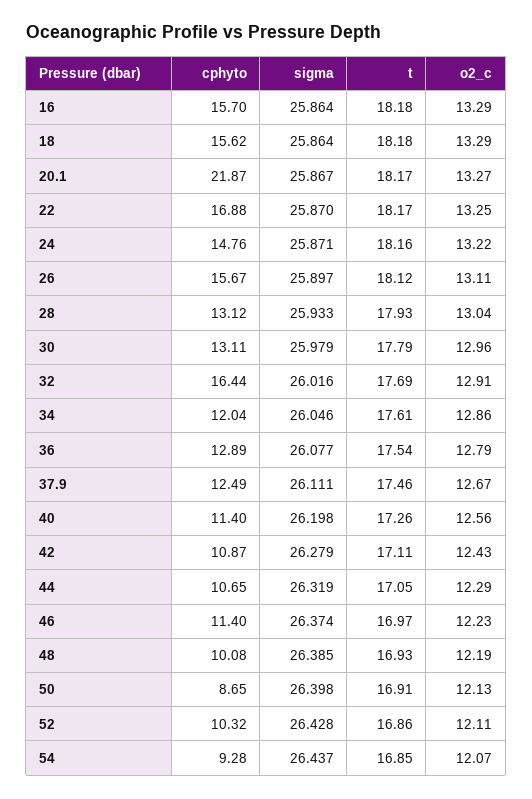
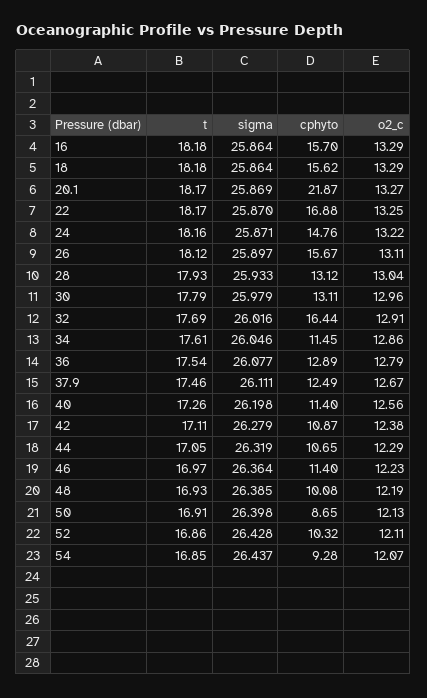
  {
    "cphyto": {
      "16": 15.7,
      "18": 15.62,
      "20.1": 21.87,
      "22": 16.88,
      "24": 14.76,
      "26": 15.67,
      "28": 13.12,
      "30": 13.11,
      "32": 16.44,
-     "34": 12.04,
+     "34": 11.45,
      "36": 12.89,
      "37.9": 12.49,
      "40": 11.4,
      "42": 10.87,
      "44": 10.65,
      "46": 11.4,
      "48": 10.08,
      "50": 8.65,
      "52": 10.32,
      "54": 9.28
    },
    "sigma": {
      "16": 25.864,
      "18": 25.864,
-     "20.1": 25.867,
+     "20.1": 25.869,
      "22": 25.87,
      "24": 25.871,
      "26": 25.897,
      "28": 25.933,
      "30": 25.979,
      "32": 26.016,
      "34": 26.046,
      "36": 26.077,
      "37.9": 26.111,
      "40": 26.198,
      "42": 26.279,
      "44": 26.319,
-     "46": 26.374,
+     "46": 26.364,
      "48": 26.385,
      "50": 26.398,
      "52": 26.428,
      "54": 26.437
    },
    "t": {
      "16": 18.18,
      "18": 18.18,
      "20.1": 18.17,
      "22": 18.17,
      "24": 18.16,
      "26": 18.12,
      "28": 17.93,
      "30": 17.79,
      "32": 17.69,
      "34": 17.61,
      "36": 17.54,
      "37.9": 17.46,
      "40": 17.26,
      "42": 17.11,
      "44": 17.05,
      "46": 16.97,
      "48": 16.93,
      "50": 16.91,
      "52": 16.86,
      "54": 16.85
    },
    "o2_c": {
      "16": 13.29,
      "18": 13.29,
      "20.1": 13.27,
      "22": 13.25,
      "24": 13.22,
      "26": 13.11,
      "28": 13.04,
      "30": 12.96,
      "32": 12.91,
      "34": 12.86,
      "36": 12.79,
      "37.9": 12.67,
      "40": 12.56,
-     "42": 12.43,
+     "42": 12.38,
      "44": 12.29,
      "46": 12.23,
      "48": 12.19,
      "50": 12.13,
      "52": 12.11,
      "54": 12.07
    }
  }

